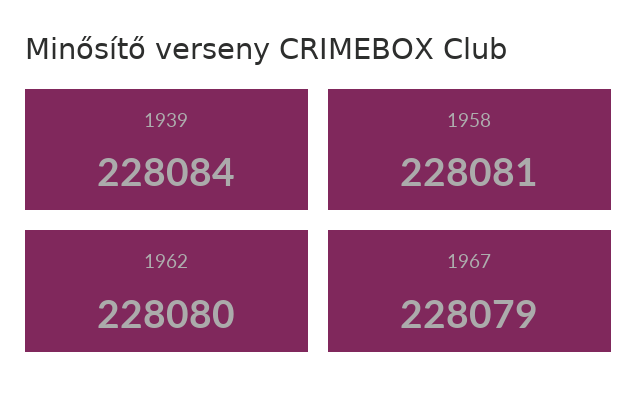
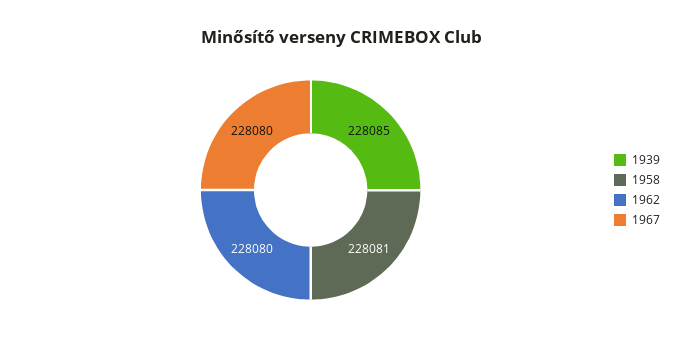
  {
-   "1939": 228084,
+   "1939": 228085,
    "1958": 228081,
    "1962": 228080,
-   "1967": 228079
+   "1967": 228080
  }

